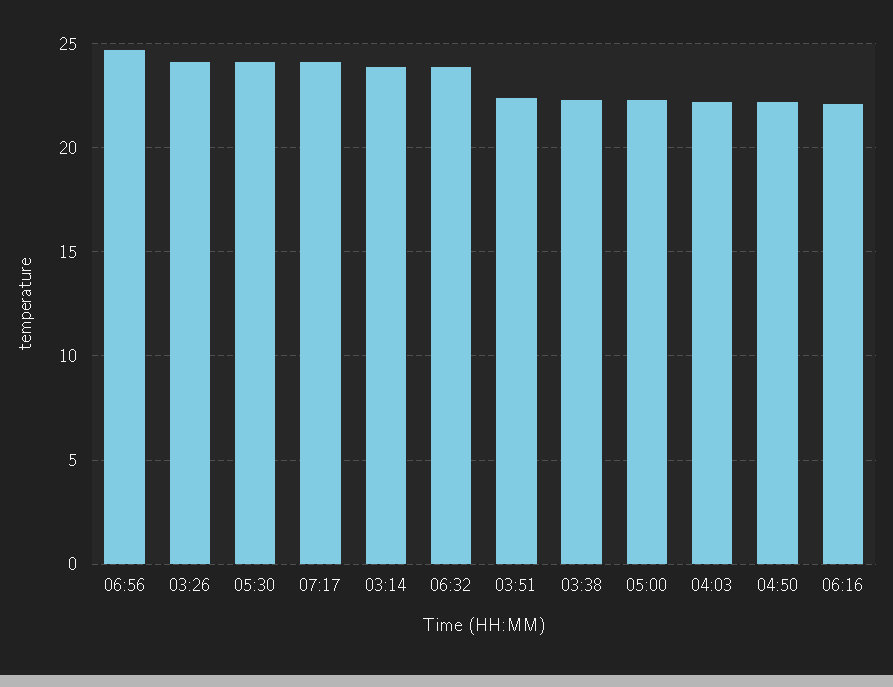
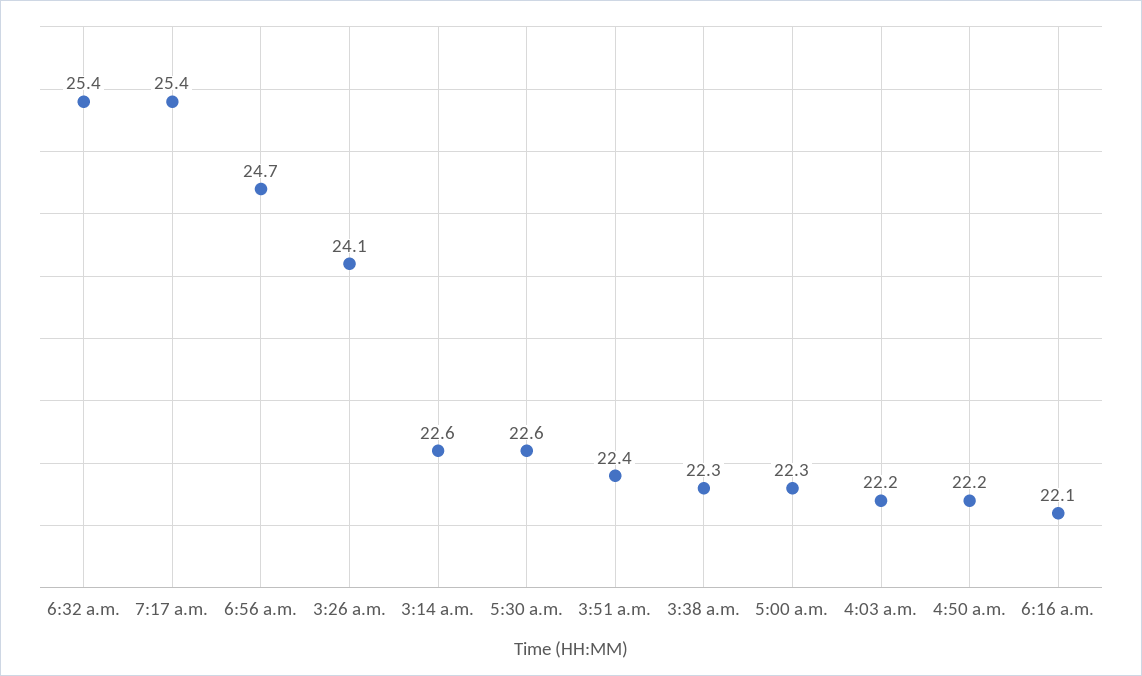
  {
    "06:56": 24.7,
    "03:26": 24.1,
-   "05:30": 24,
+   "05:30": 22.6,
-   "07:17": 24,
+   "07:17": 25.4,
-   "03:14": 24,
+   "03:14": 22.6,
-   "06:32": 24,
+   "06:32": 25.4,
    "03:51": 22.4,
    "03:38": 22.3,
    "05:00": 22.3,
    "04:03": 22.2,
    "04:50": 22.2,
    "06:16": 22.1
  }

